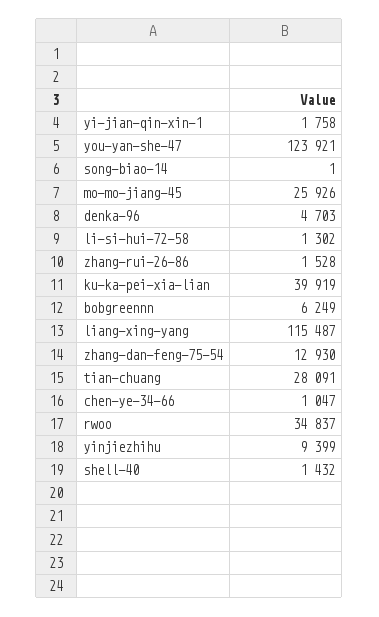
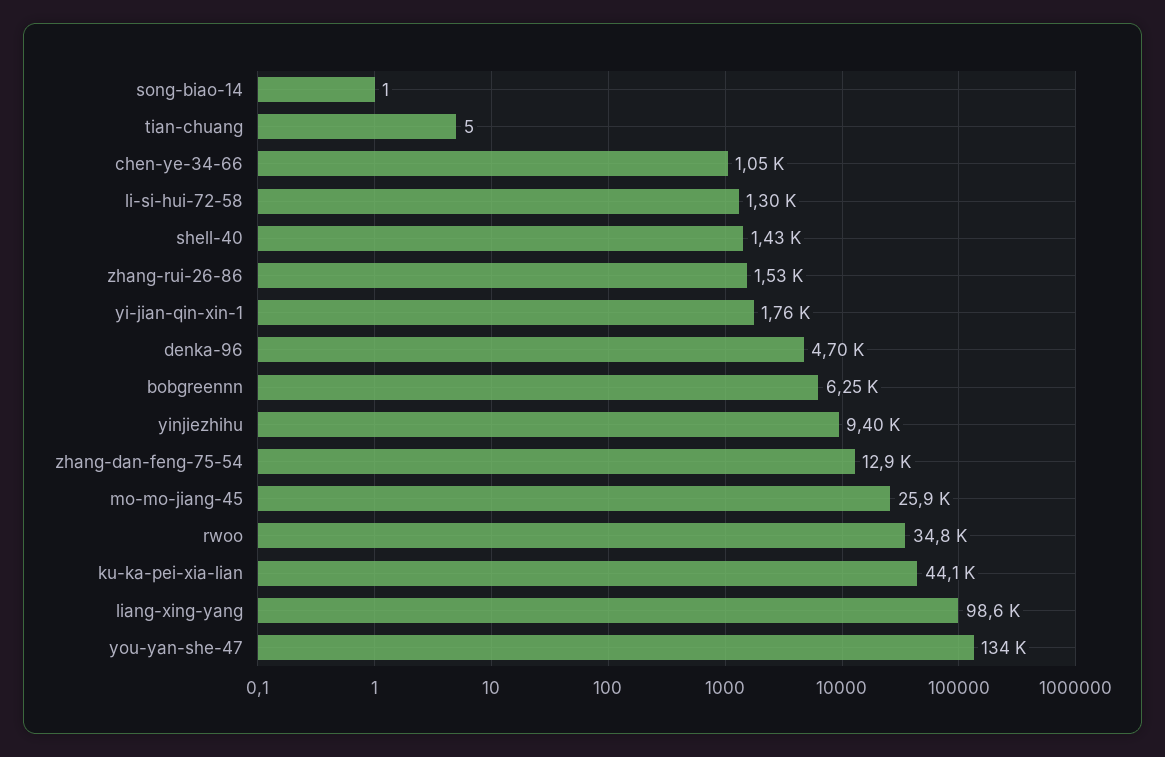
  {
    "yi-jian-qin-xin-1": 1758,
-   "you-yan-she-47": 123921,
+   "you-yan-she-47": 134000,
    "song-biao-14": 1,
    "mo-mo-jiang-45": 25926,
    "denka-96": 4703,
    "li-si-hui-72-58": 1302,
    "zhang-rui-26-86": 1528,
-   "ku-ka-pei-xia-lian": 39919,
+   "ku-ka-pei-xia-lian": 44100,
    "bobgreennn": 6249,
-   "liang-xing-yang": 115487,
+   "liang-xing-yang": 98600,
    "zhang-dan-feng-75-54": 12930,
-   "tian-chuang": 28091,
+   "tian-chuang": 5,
    "chen-ye-34-66": 1047,
    "rwoo": 34837,
    "yinjiezhihu": 9399,
    "shell-40": 1432
  }

